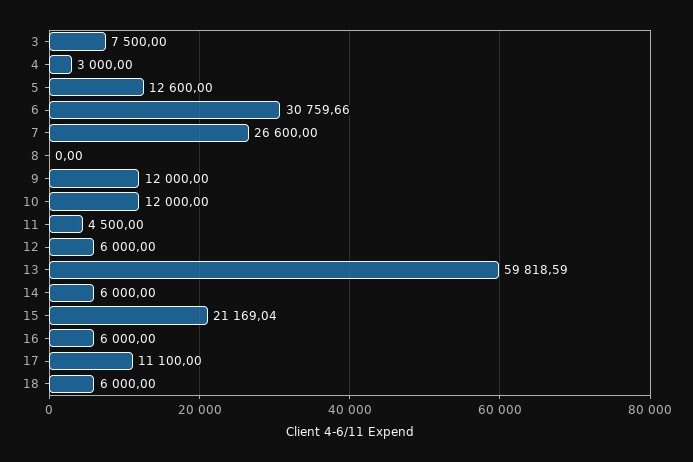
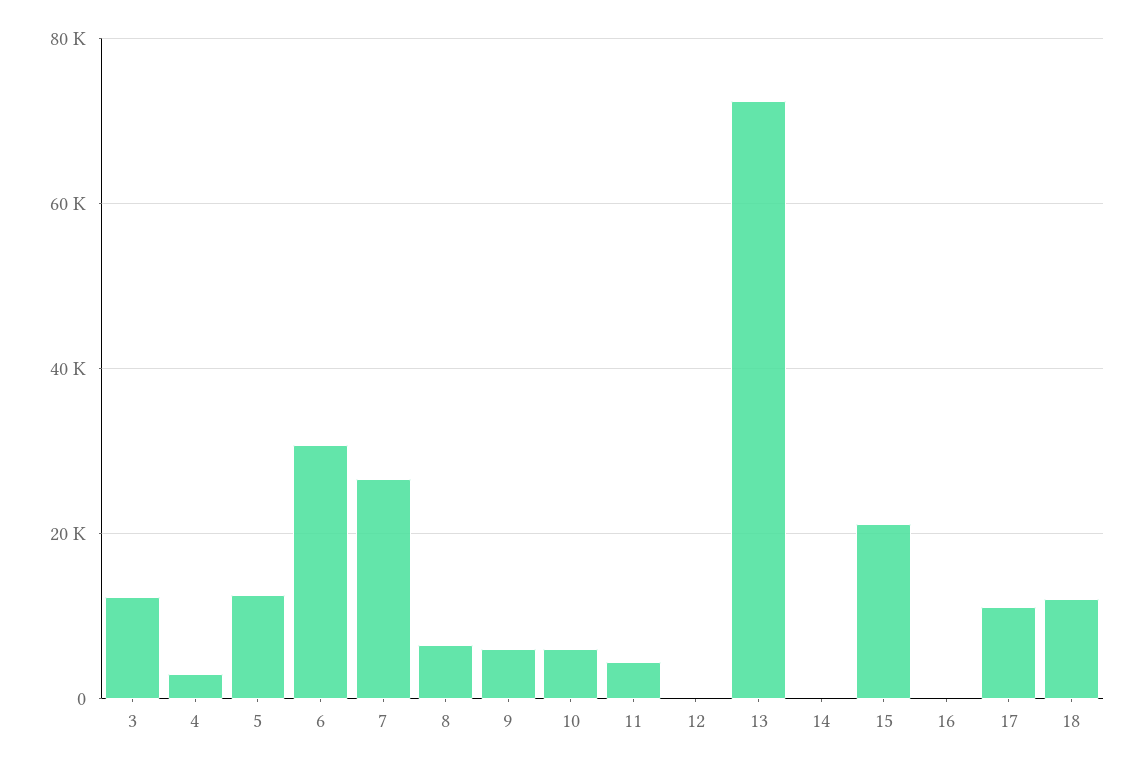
  {
-   "3": 7500,
+   "3": 12000,
    "4": 3000,
    "5": 12600,
    "6": 30759.66,
    "7": 26600,
-   "8": 0,
+   "8": 6000,
-   "9": 12000,
+   "9": 6000,
-   "10": 12000,
+   "10": 6000,
    "11": 4500,
-   "12": 6000,
+   "12": 0,
-   "13": 59818.59,
+   "13": 72000,
-   "14": 6000,
+   "14": 0,
    "15": 21169.04,
-   "16": 6000,
+   "16": 0,
    "17": 11100,
-   "18": 6000
+   "18": 12000
  }

